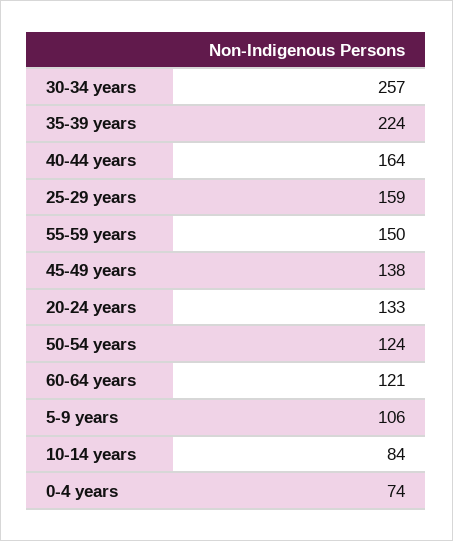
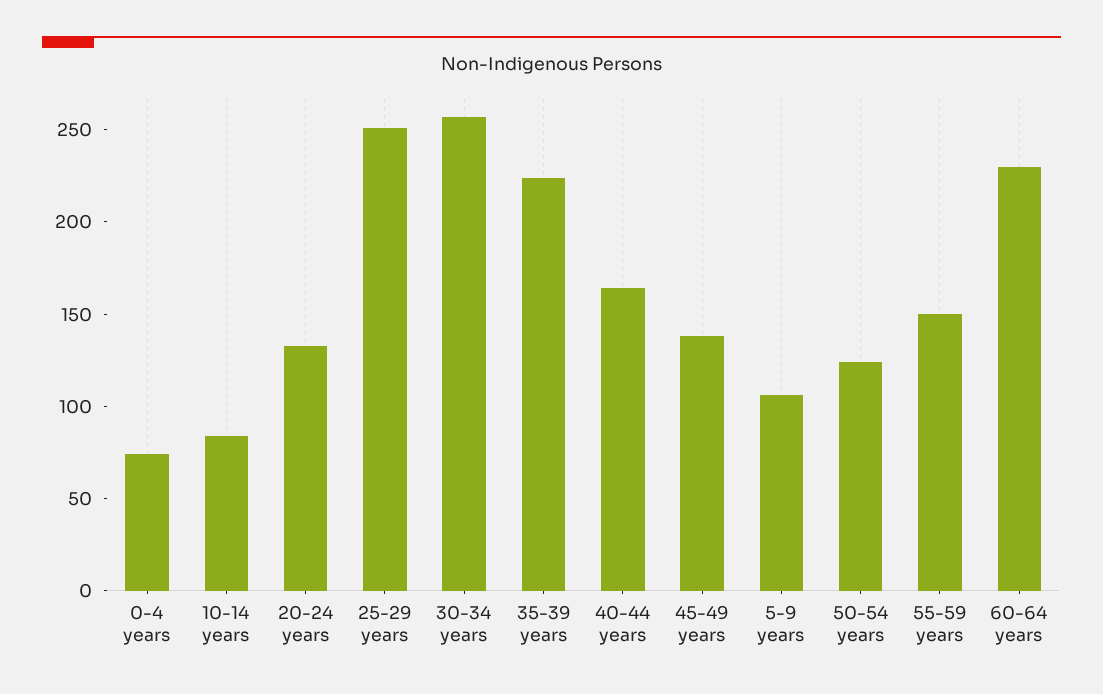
  {
    "30-34 years": 257,
    "35-39 years": 224,
    "40-44 years": 164,
-   "25-29 years": 159,
+   "25-29 years": 250,
    "55-59 years": 150,
    "45-49 years": 138,
    "20-24 years": 133,
    "50-54 years": 124,
-   "60-64 years": 121,
+   "60-64 years": 230,
    "5-9 years": 106,
    "10-14 years": 84,
    "0-4 years": 74
  }

